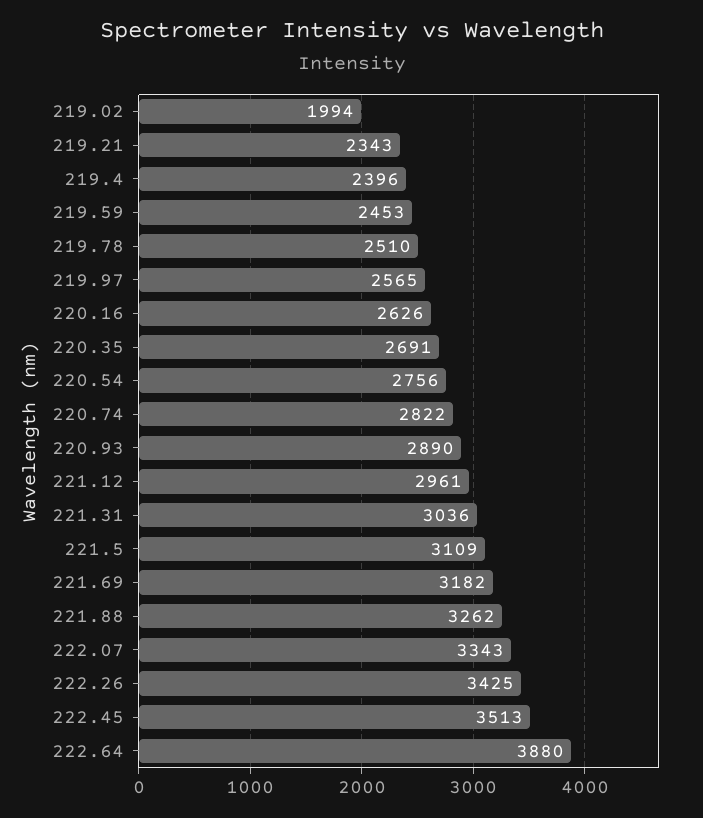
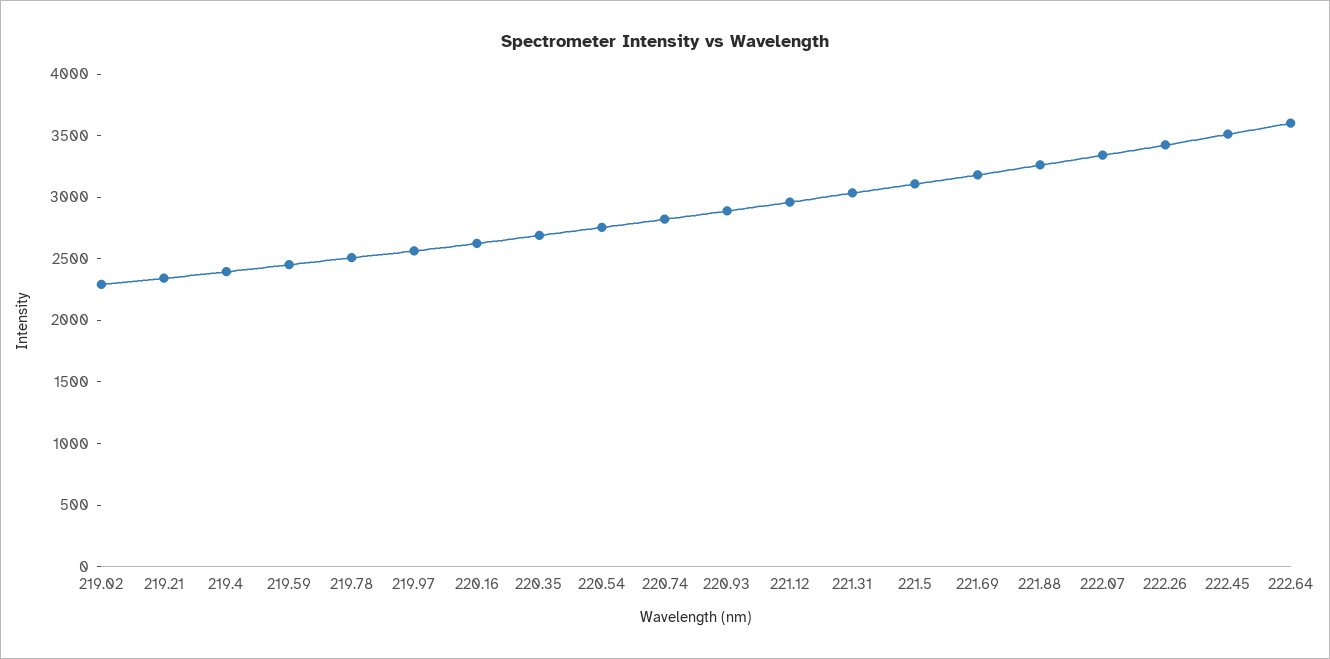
  {
-   "219.02": 1994,
+   "219.02": 2300,
    "219.21": 2343,
    "219.4": 2396,
    "219.59": 2453,
    "219.78": 2510,
    "219.97": 2565,
    "220.16": 2626,
    "220.35": 2691,
    "220.54": 2756,
    "220.74": 2822,
    "220.93": 2890,
    "221.12": 2961,
    "221.31": 3036,
    "221.5": 3109,
    "221.69": 3182,
    "221.88": 3262,
    "222.07": 3343,
    "222.26": 3425,
    "222.45": 3513,
-   "222.64": 3880
+   "222.64": 3600
  }

